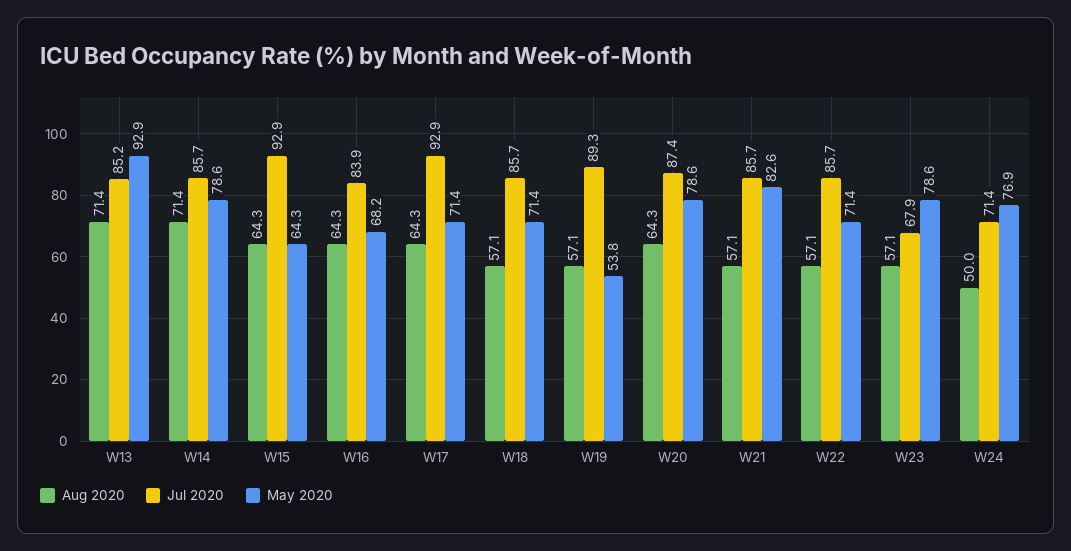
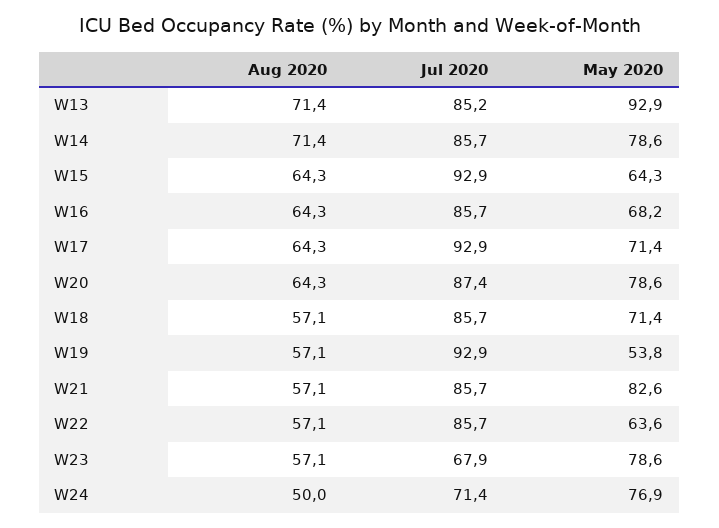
  {
    "Aug 2020": {
      "W13": 71.4,
      "W14": 71.4,
      "W15": 64.3,
      "W16": 64.3,
      "W17": 64.3,
      "W18": 57.1,
      "W19": 57.1,
      "W20": 64.3,
      "W21": 57.1,
      "W22": 57.1,
      "W23": 57.1,
      "W24": 50
    },
    "Jul 2020": {
      "W13": 85.2,
      "W14": 85.7,
      "W15": 92.9,
-     "W16": 83.9,
+     "W16": 85.7,
      "W17": 92.9,
      "W18": 85.7,
-     "W19": 89.3,
+     "W19": 92.9,
      "W20": 87.4,
      "W21": 85.7,
      "W22": 85.7,
      "W23": 67.9,
      "W24": 71.4
    },
    "May 2020": {
      "W13": 92.9,
      "W14": 78.6,
      "W15": 64.3,
      "W16": 68.2,
      "W17": 71.4,
      "W18": 71.4,
      "W19": 53.8,
      "W20": 78.6,
      "W21": 82.6,
-     "W22": 71.4,
+     "W22": 63.6,
      "W23": 78.6,
      "W24": 76.9
    }
  }

